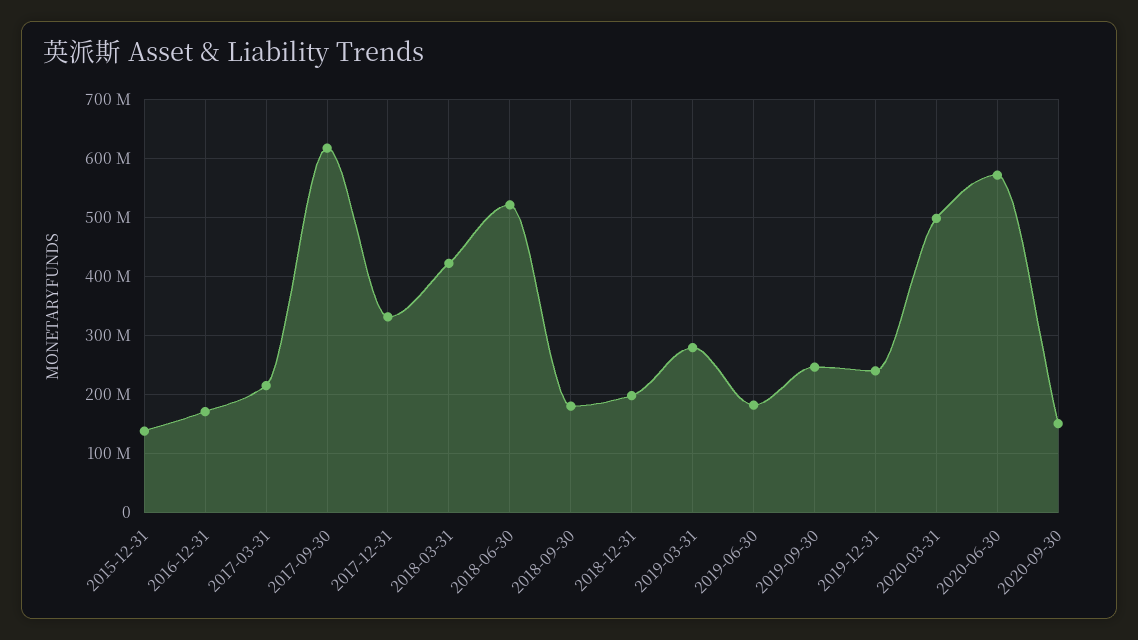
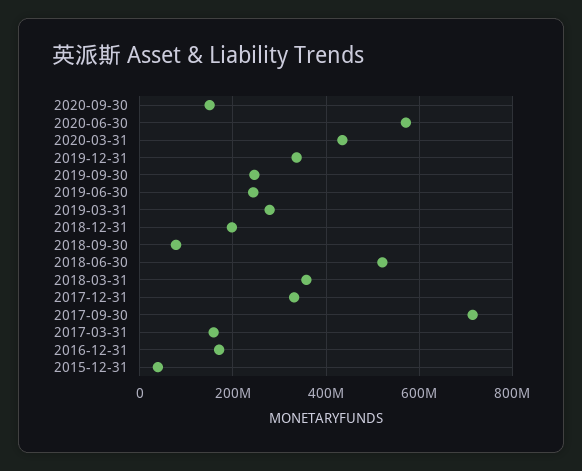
  {
-   "2015-12-31": 140000000,
+   "2015-12-31": 40000000,
    "2016-12-31": 180000000,
-   "2017-03-31": 220000000,
+   "2017-03-31": 160000000,
-   "2017-09-30": 620000000,
+   "2017-09-30": 720000000,
    "2017-12-31": 340000000,
-   "2018-03-31": 420000000,
+   "2018-03-31": 360000000,
    "2018-06-30": 520000000,
-   "2018-09-30": 180000000,
+   "2018-09-30": 80000000,
    "2018-12-31": 200000000,
    "2019-03-31": 280000000,
-   "2019-06-30": 180000000,
+   "2019-06-30": 240000000,
    "2019-09-30": 240000000,
-   "2019-12-31": 240000000,
+   "2019-12-31": 340000000,
-   "2020-03-31": 500000000,
+   "2020-03-31": 440000000,
    "2020-06-30": 580000000,
    "2020-09-30": 160000000
  }

